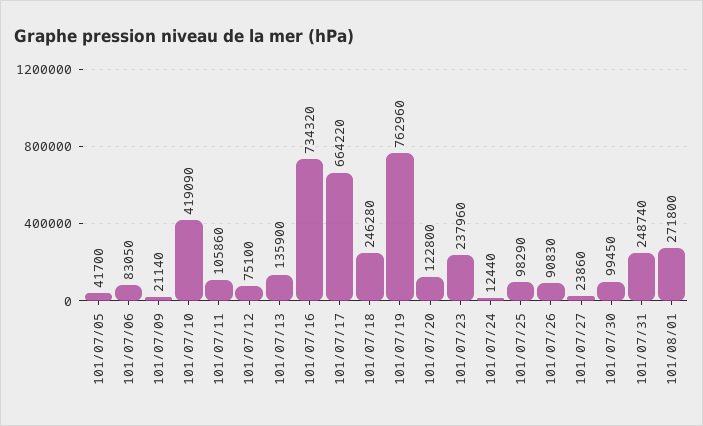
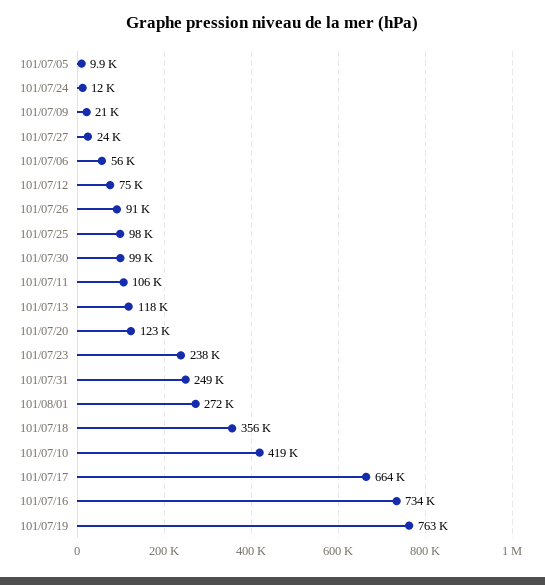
  {
-   "101/07/05": 41700,
+   "101/07/05": 9900,
-   "101/07/06": 83050,
+   "101/07/06": 56000,
    "101/07/09": 21140,
    "101/07/10": 419090,
    "101/07/11": 105860,
    "101/07/12": 75100,
-   "101/07/13": 135900,
+   "101/07/13": 118000,
    "101/07/16": 734320,
    "101/07/17": 664220,
-   "101/07/18": 246280,
+   "101/07/18": 356000,
    "101/07/19": 762960,
    "101/07/20": 122800,
    "101/07/23": 237960,
    "101/07/24": 12440,
    "101/07/25": 98290,
    "101/07/26": 90830,
    "101/07/27": 23860,
    "101/07/30": 99450,
    "101/07/31": 248740,
    "101/08/01": 271800
  }

